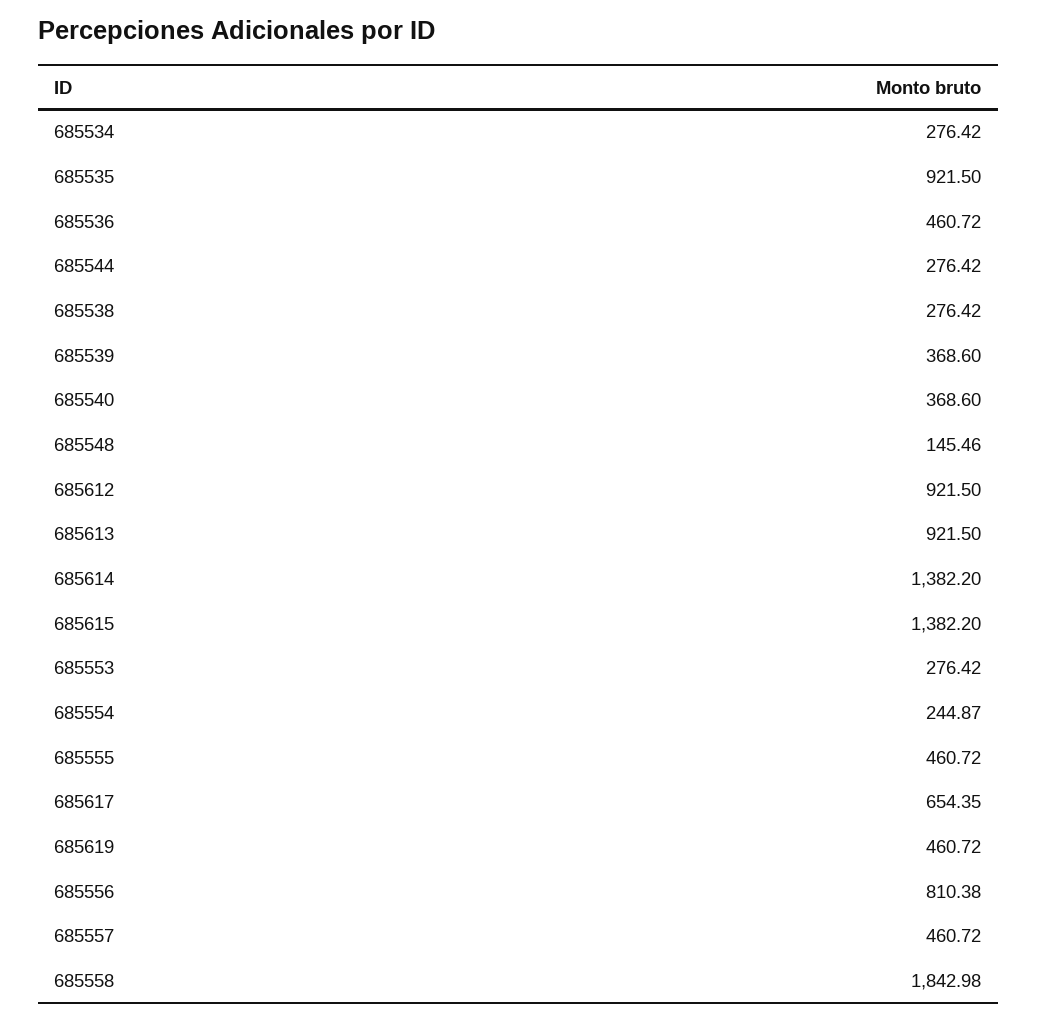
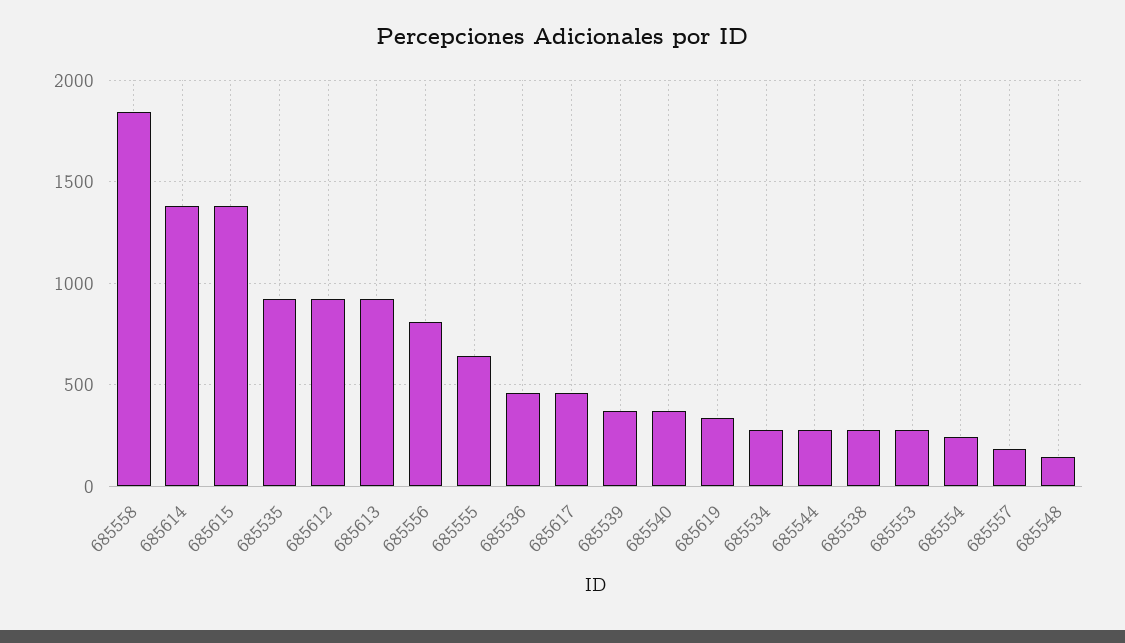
  {
    "685534": 276.42,
    "685535": 921.5,
    "685536": 460.72,
    "685544": 276.42,
    "685538": 276.42,
    "685539": 368.6,
    "685540": 368.6,
    "685548": 145.46,
    "685612": 921.5,
    "685613": 921.5,
    "685614": 1382.2,
    "685615": 1382.2,
    "685553": 276.42,
    "685554": 244.87,
-   "685555": 460.72,
+   "685555": 650,
-   "685617": 654.35,
+   "685617": 450,
-   "685619": 460.72,
+   "685619": 350,
    "685556": 810.38,
-   "685557": 460.72,
+   "685557": 200,
    "685558": 1842.98
  }

